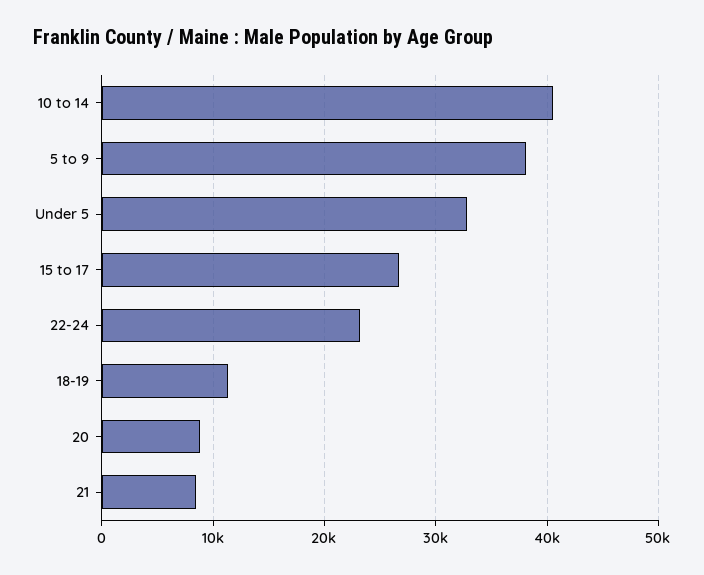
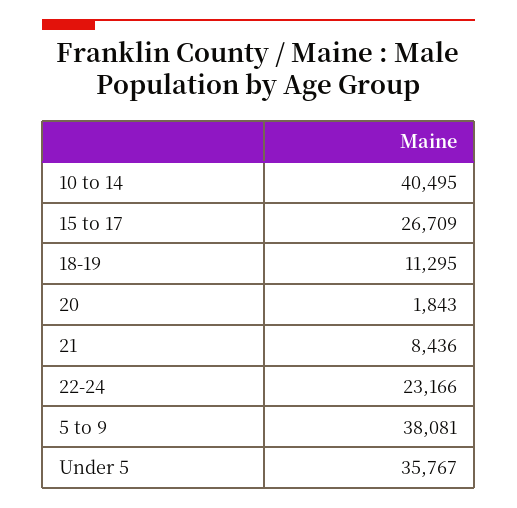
  {
    "10 to 14": 40495,
    "5 to 9": 38081,
-   "Under 5": 33000,
+   "Under 5": 35767,
    "15 to 17": 26709,
    "22-24": 23166,
    "18-19": 11295,
-   "20": 9000,
+   "20": 1843,
    "21": 8436
  }

